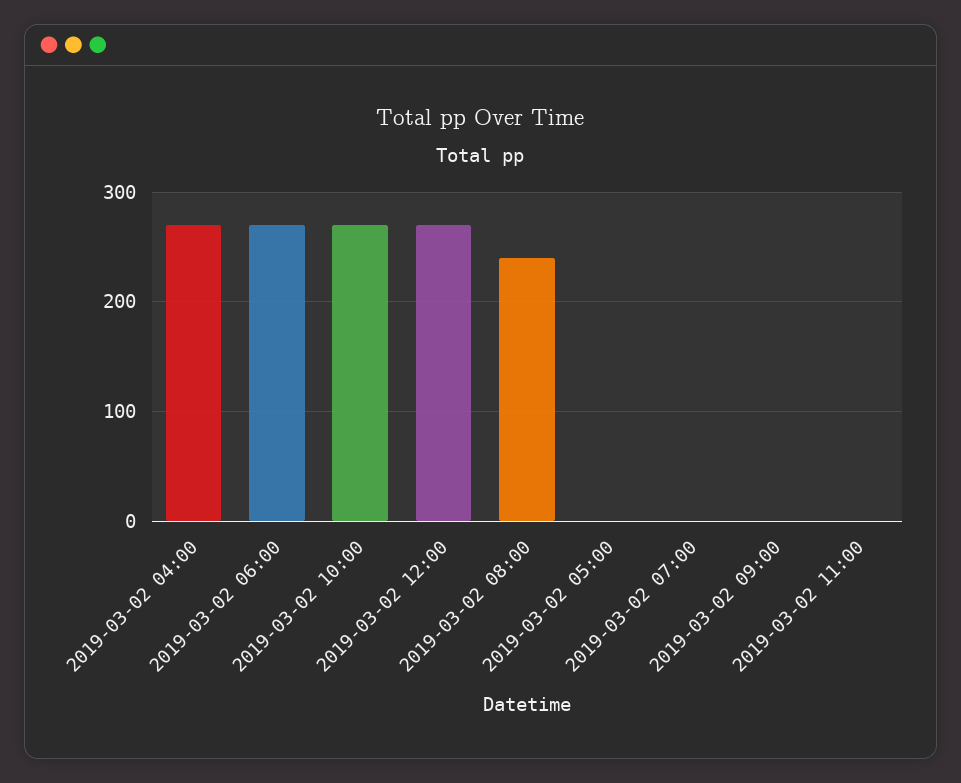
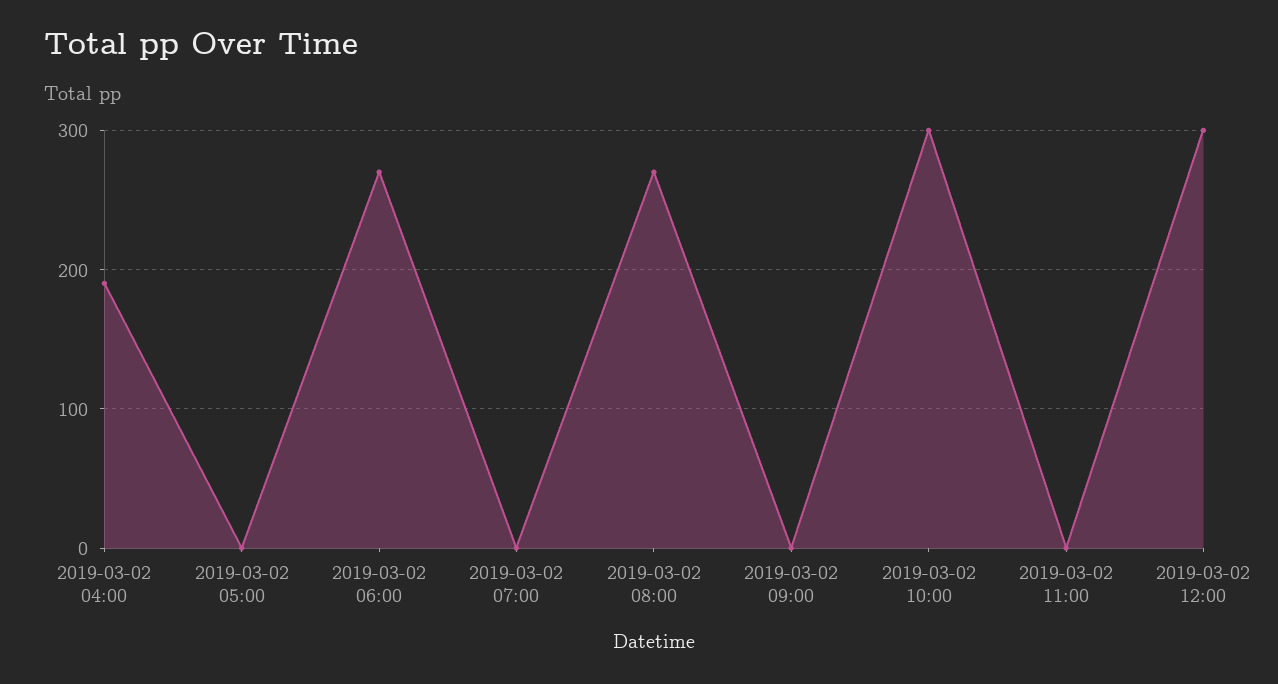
  {
-   "2019-03-02 04:00": 270,
+   "2019-03-02 04:00": 190,
    "2019-03-02 06:00": 270,
-   "2019-03-02 10:00": 270,
+   "2019-03-02 10:00": 300,
-   "2019-03-02 12:00": 270,
+   "2019-03-02 12:00": 300,
-   "2019-03-02 08:00": 240,
+   "2019-03-02 08:00": 270,
    "2019-03-02 05:00": 0,
    "2019-03-02 07:00": 0,
    "2019-03-02 09:00": 0,
    "2019-03-02 11:00": 0
  }

